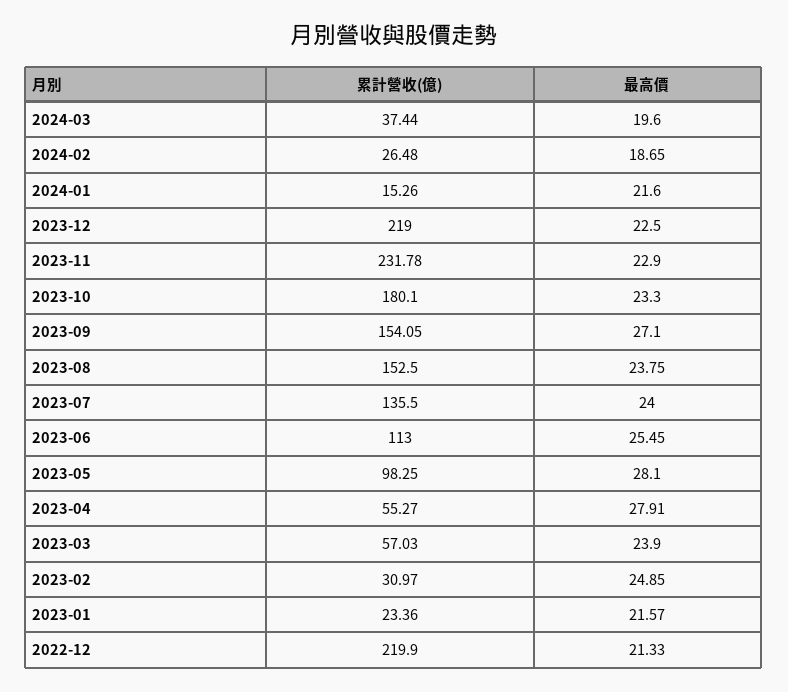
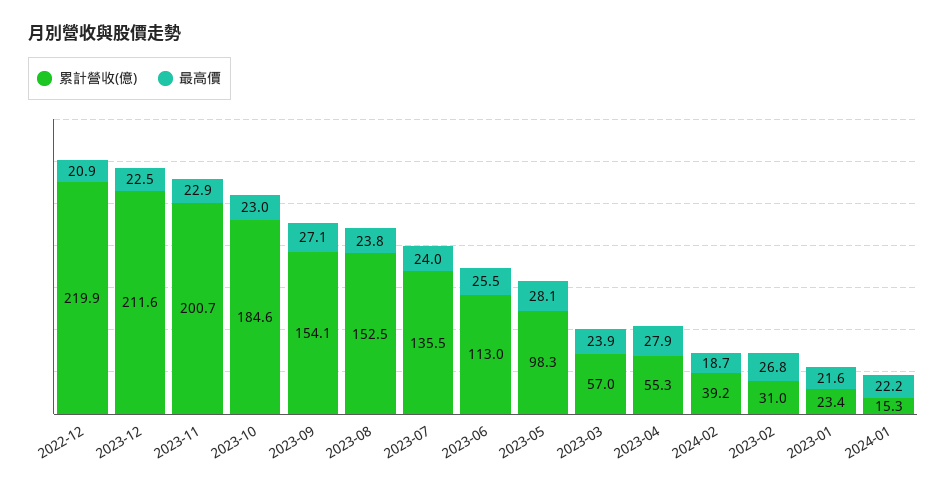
  {
    "累計營收(億)": {
-     "2024-03": 37.44,
-     "2024-02": 26.48,
+     "2024-02": 39.2,
      "2024-01": 15.26,
-     "2023-12": 219,
+     "2023-12": 211.6,
-     "2023-11": 231.78,
+     "2023-11": 200.7,
-     "2023-10": 180.1,
+     "2023-10": 184.6,
      "2023-09": 154.05,
      "2023-08": 152.5,
      "2023-07": 135.5,
      "2023-06": 113,
      "2023-05": 98.25,
      "2023-04": 55.27,
      "2023-03": 57.03,
      "2023-02": 30.97,
      "2023-01": 23.36,
      "2022-12": 219.9
    },
    "最高價": {
-     "2024-03": 19.6,
      "2024-02": 18.65,
-     "2024-01": 21.6,
+     "2024-01": 22.2,
      "2023-12": 22.5,
      "2023-11": 22.9,
-     "2023-10": 23.3,
+     "2023-10": 23,
      "2023-09": 27.1,
      "2023-08": 23.75,
      "2023-07": 24,
      "2023-06": 25.45,
      "2023-05": 28.1,
      "2023-04": 27.91,
      "2023-03": 23.9,
-     "2023-02": 24.85,
+     "2023-02": 26.8,
      "2023-01": 21.57,
-     "2022-12": 21.33
+     "2022-12": 20.9
    }
  }

